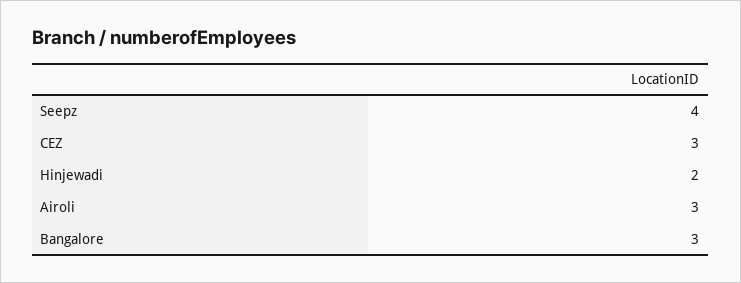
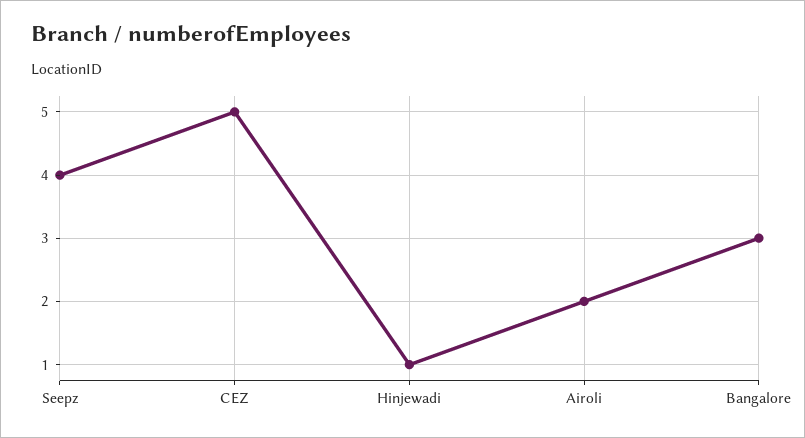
  {
    "Seepz": 4,
-   "CEZ": 3,
+   "CEZ": 5,
-   "Hinjewadi": 2,
+   "Hinjewadi": 1,
-   "Airoli": 3,
+   "Airoli": 2,
    "Bangalore": 3
  }

